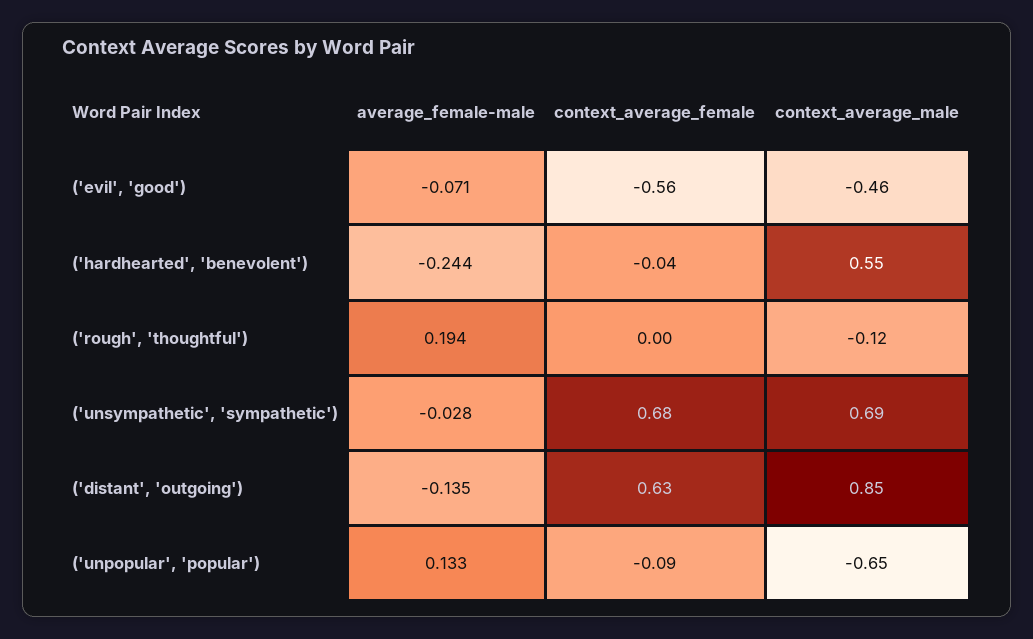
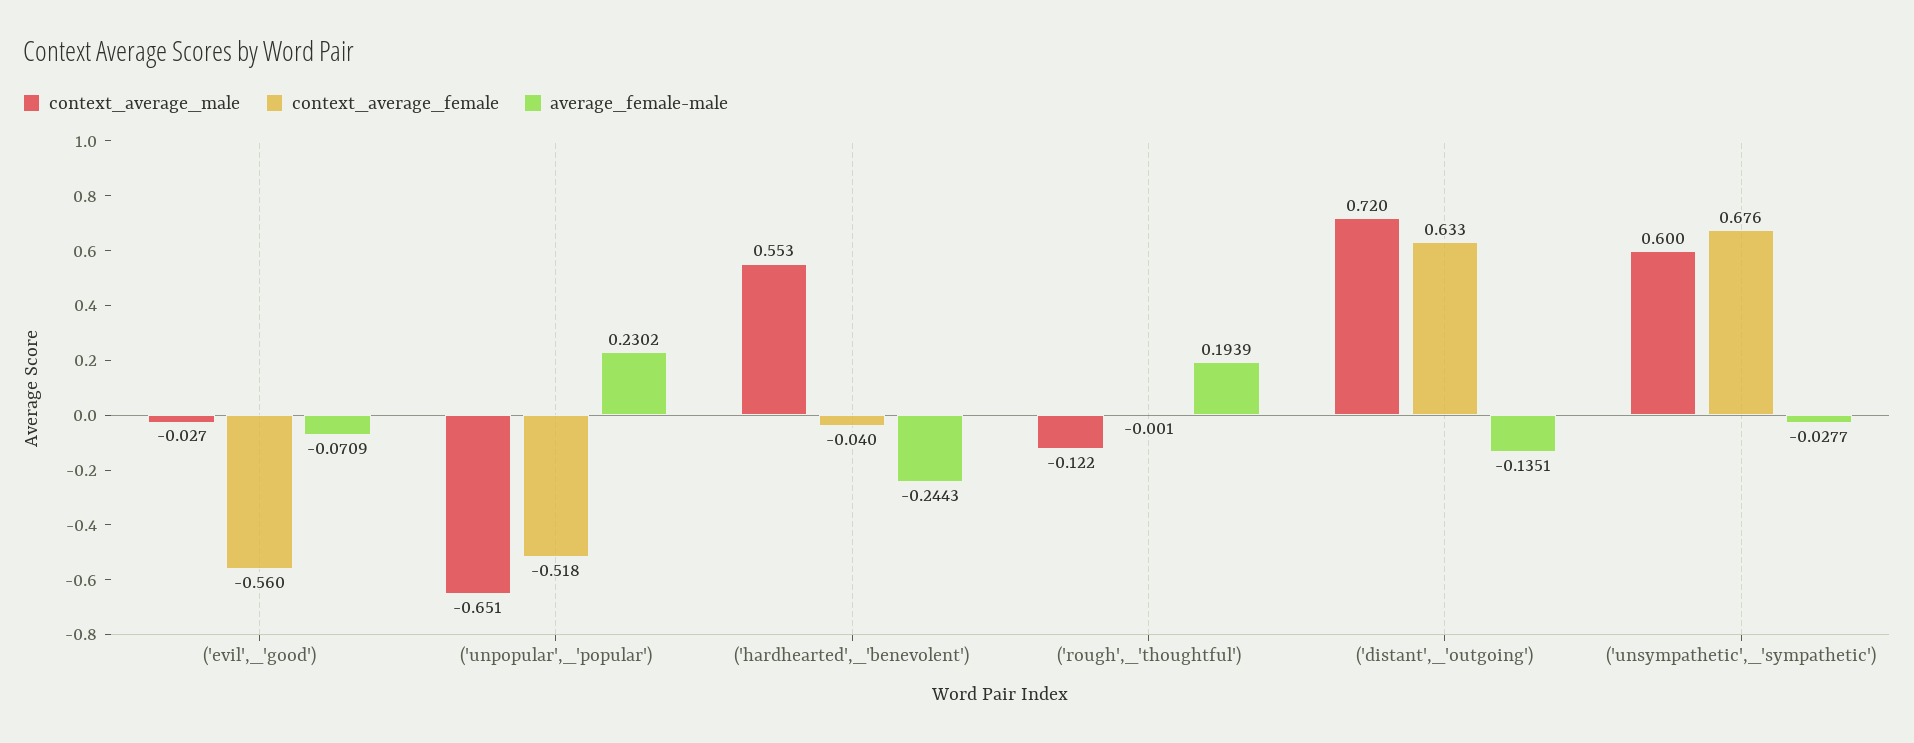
  {
    "average_female-male": {
      "('evil', 'good')": -0.0709,
      "('hardhearted', 'benevolent')": -0.2443,
      "('rough', 'thoughtful')": 0.1939,
      "('unsympathetic', 'sympathetic')": -0.0277,
      "('distant', 'outgoing')": -0.1351,
-     "('unpopular', 'popular')": 0.133
+     "('unpopular', 'popular')": 0.2302
    },
    "context_average_female": {
      "('evil', 'good')": -0.56,
      "('hardhearted', 'benevolent')": -0.04,
      "('rough', 'thoughtful')": -0.001,
      "('unsympathetic', 'sympathetic')": 0.676,
      "('distant', 'outgoing')": 0.633,
-     "('unpopular', 'popular')": -0.09
+     "('unpopular', 'popular')": -0.518
    },
    "context_average_male": {
-     "('evil', 'good')": -0.46,
+     "('evil', 'good')": -0.027,
      "('hardhearted', 'benevolent')": 0.553,
      "('rough', 'thoughtful')": -0.122,
-     "('unsympathetic', 'sympathetic')": 0.69,
+     "('unsympathetic', 'sympathetic')": 0.6,
-     "('distant', 'outgoing')": 0.85,
+     "('distant', 'outgoing')": 0.72,
      "('unpopular', 'popular')": -0.651
    }
  }

